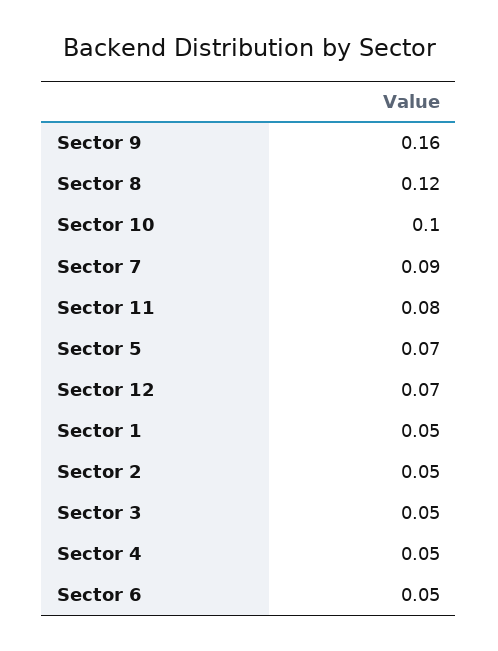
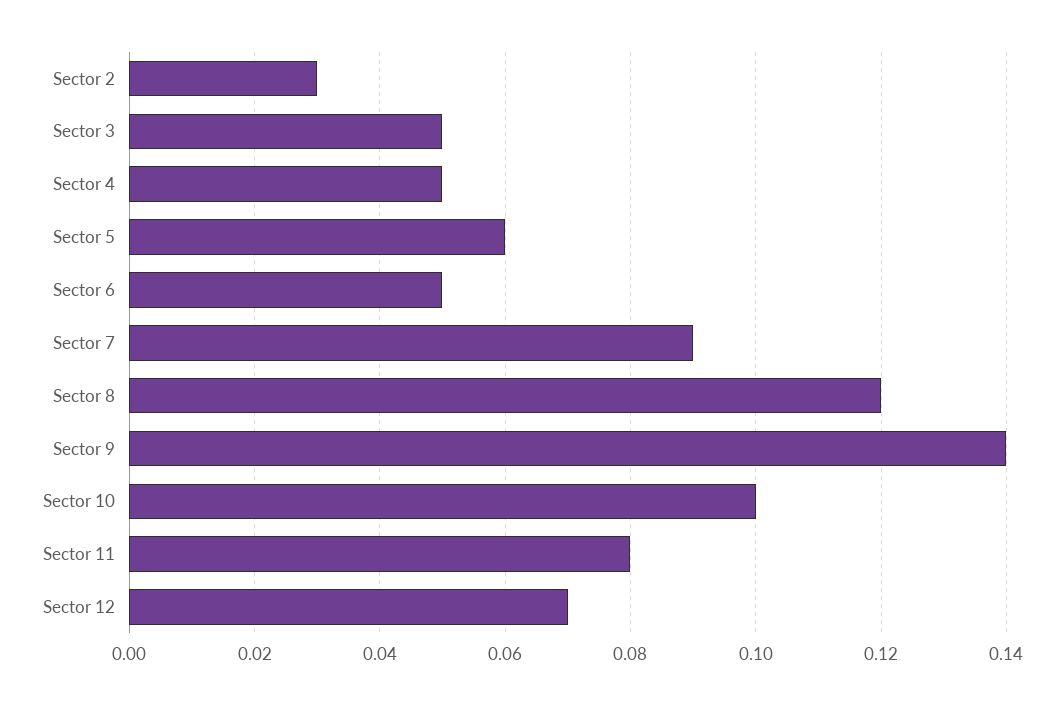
  {
-   "Sector 9": 0.16,
+   "Sector 9": 0.14,
    "Sector 8": 0.12,
    "Sector 10": 0.1,
    "Sector 7": 0.09,
    "Sector 11": 0.08,
-   "Sector 5": 0.07,
+   "Sector 5": 0.06,
    "Sector 12": 0.07,
-   "Sector 1": 0.05,
-   "Sector 2": 0.05,
+   "Sector 2": 0.03,
    "Sector 3": 0.05,
    "Sector 4": 0.05,
    "Sector 6": 0.05
  }

